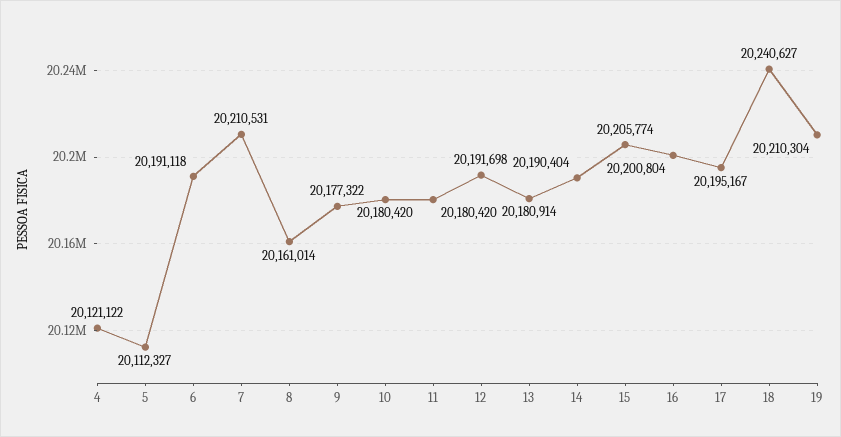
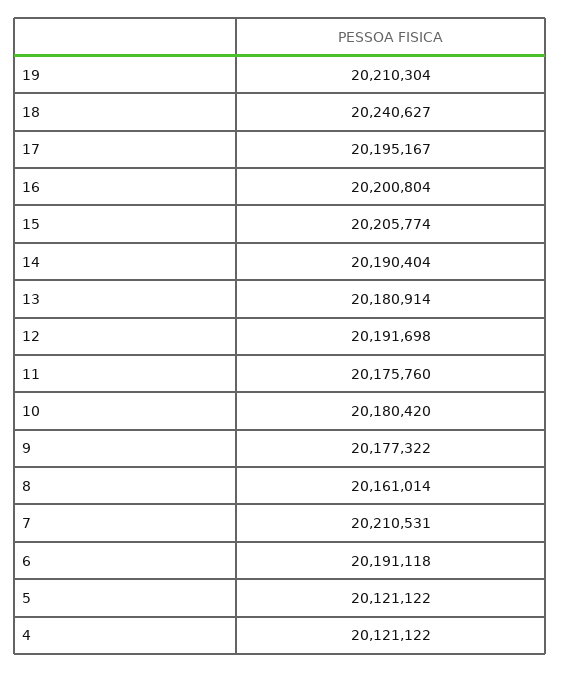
  {
    "4": 20121122,
-   "5": 20112327,
+   "5": 20121122,
    "6": 20191118,
    "7": 20210531,
    "8": 20161014,
    "9": 20177322,
    "10": 20180420,
-   "11": 20180420,
+   "11": 20175760,
    "12": 20191698,
    "13": 20180914,
    "14": 20190404,
    "15": 20205774,
    "16": 20200804,
    "17": 20195167,
    "18": 20240627,
    "19": 20210304
  }

